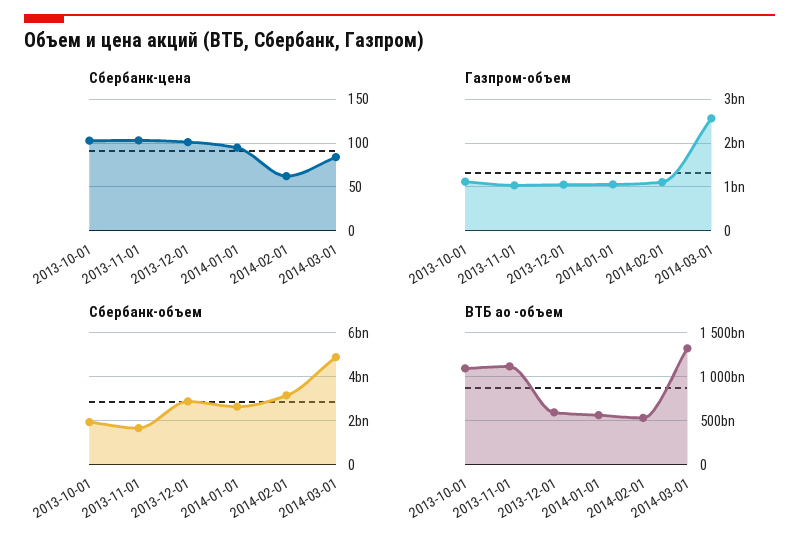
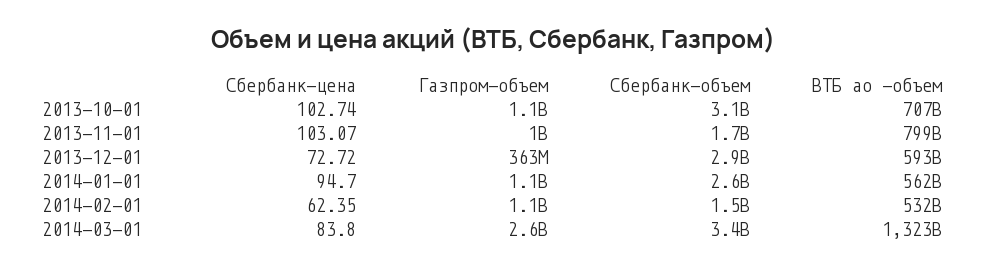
  {
    "Сбербанк-цена": {
      "2013-10-01": 102.74,
      "2013-11-01": 103.07,
-     "2013-12-01": 100,
+     "2013-12-01": 72.72,
      "2014-01-01": 94.7,
      "2014-02-01": 62.35,
      "2014-03-01": 83.8
    },
    "Газпром-объем": {
      "2013-10-01": 1100000000,
      "2013-11-01": 1000000000,
-     "2013-12-01": 1000000000,
+     "2013-12-01": 363000000,
      "2014-01-01": 1100000000,
      "2014-02-01": 1100000000,
      "2014-03-01": 2600000000
    },
    "Сбербанк-объем": {
-     "2013-10-01": 2000000000,
+     "2013-10-01": 3100000000,
      "2013-11-01": 1700000000,
      "2013-12-01": 2900000000,
      "2014-01-01": 2600000000,
-     "2014-02-01": 3000000000,
+     "2014-02-01": 1500000000,
-     "2014-03-01": 5000000000
+     "2014-03-01": 3400000000
    },
    "ВТБ ао -объем": {
-     "2013-10-01": 1100000000000,
+     "2013-10-01": 707000000000,
-     "2013-11-01": 1100000000000,
+     "2013-11-01": 799000000000,
      "2013-12-01": 593000000000,
      "2014-01-01": 562000000000,
      "2014-02-01": 532000000000,
      "2014-03-01": 1323000000000
    }
  }

